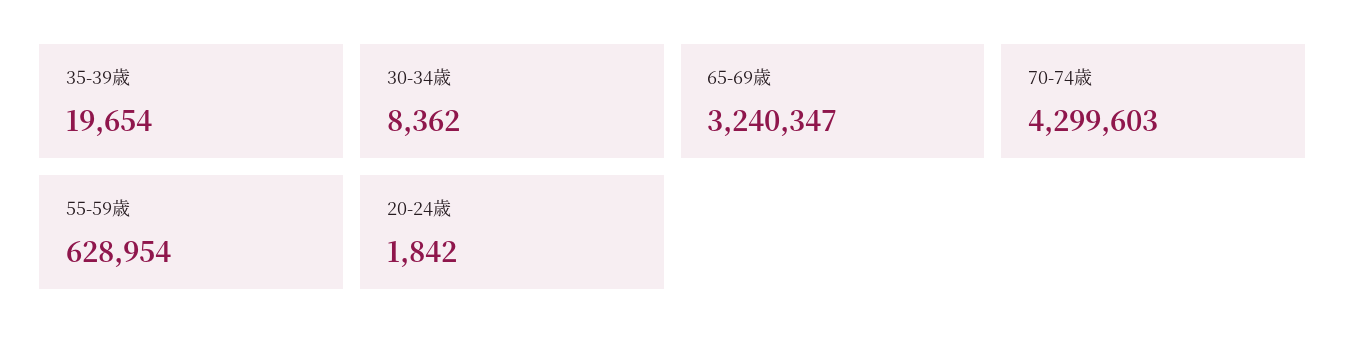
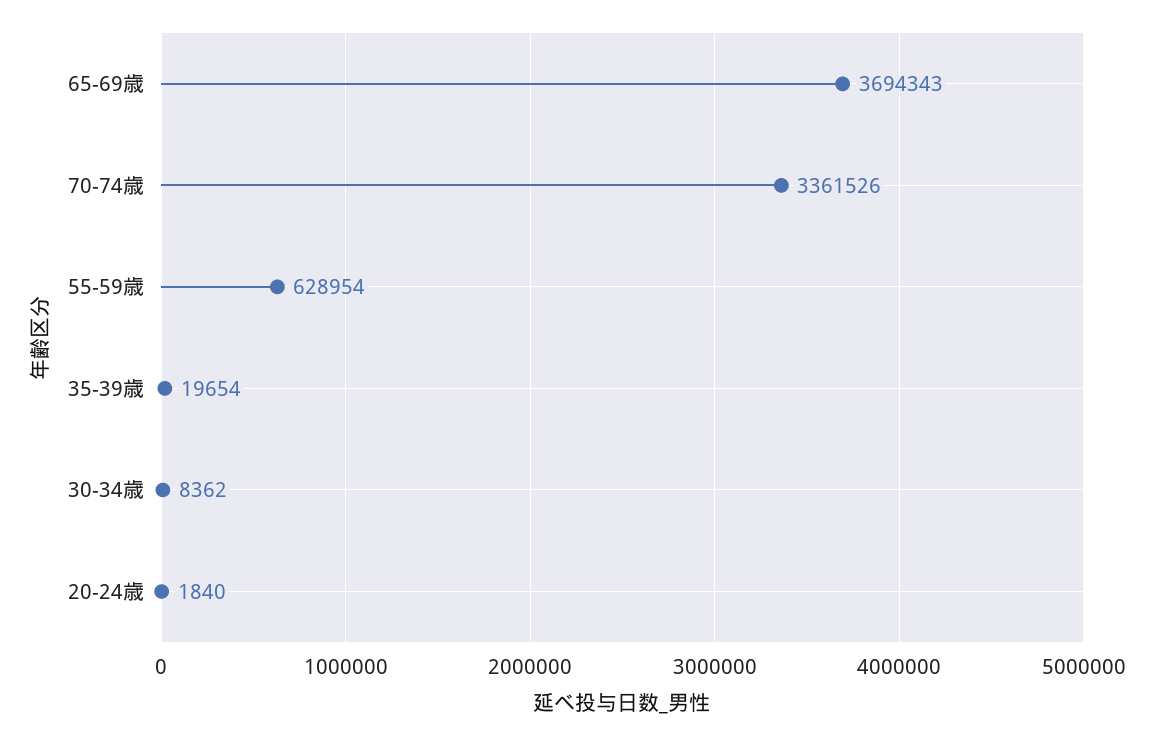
  {
    "35-39歳": 19654,
    "30-34歳": 8362,
-   "65-69歳": 3240347,
+   "65-69歳": 3694343,
-   "70-74歳": 4299603,
+   "70-74歳": 3361526,
    "55-59歳": 628954,
-   "20-24歳": 1842
+   "20-24歳": 1840
  }

